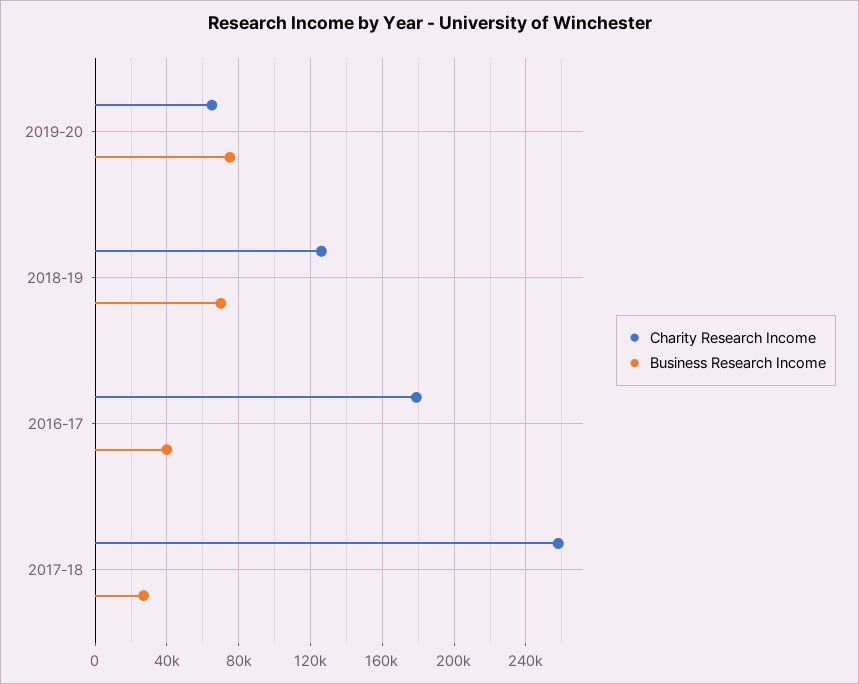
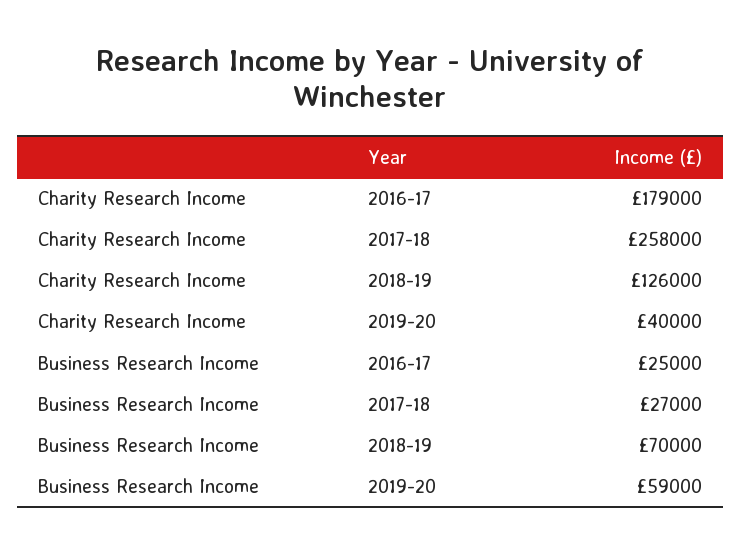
  {
    "Charity Research Income": {
-     "2019-20": 65000,
+     "2019-20": 40000,
      "2018-19": 126000,
      "2016-17": 179000,
      "2017-18": 258000
    },
    "Business Research Income": {
-     "2019-20": 75000,
+     "2019-20": 59000,
      "2018-19": 70000,
-     "2016-17": 40000,
+     "2016-17": 25000,
      "2017-18": 27000
    }
  }

